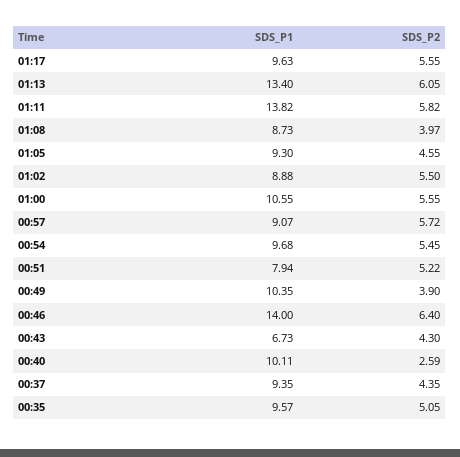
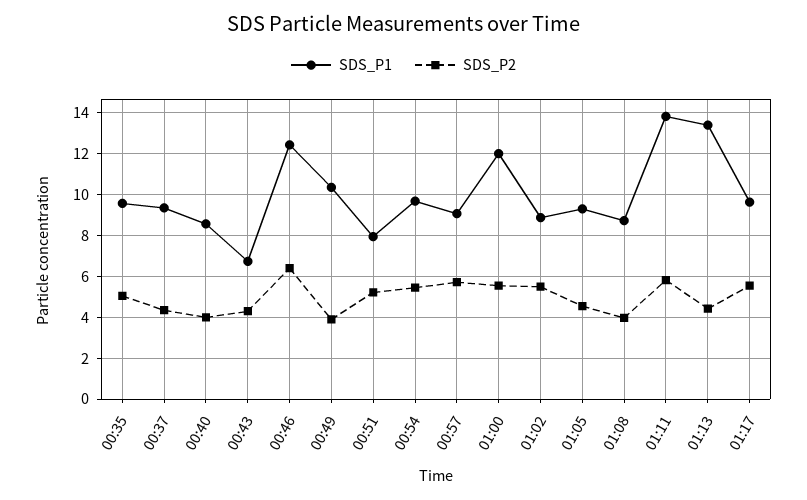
  {
    "SDS_P1": {
      "01:17": 9.63,
      "01:13": 13.4,
      "01:11": 13.82,
      "01:08": 8.73,
      "01:05": 9.3,
      "01:02": 8.88,
-     "01:00": 10.55,
+     "01:00": 12,
      "00:57": 9.07,
      "00:54": 9.68,
      "00:51": 7.94,
      "00:49": 10.35,
-     "00:46": 14,
+     "00:46": 12.5,
      "00:43": 6.73,
-     "00:40": 10.11,
+     "00:40": 8.5,
      "00:37": 9.35,
      "00:35": 9.57
    },
    "SDS_P2": {
      "01:17": 5.55,
-     "01:13": 6.05,
+     "01:13": 4.5,
      "01:11": 5.82,
      "01:08": 3.97,
      "01:05": 4.55,
      "01:02": 5.5,
      "01:00": 5.55,
      "00:57": 5.72,
      "00:54": 5.45,
      "00:51": 5.22,
      "00:49": 3.9,
      "00:46": 6.4,
      "00:43": 4.3,
-     "00:40": 2.59,
+     "00:40": 4,
      "00:37": 4.35,
      "00:35": 5.05
    }
  }

